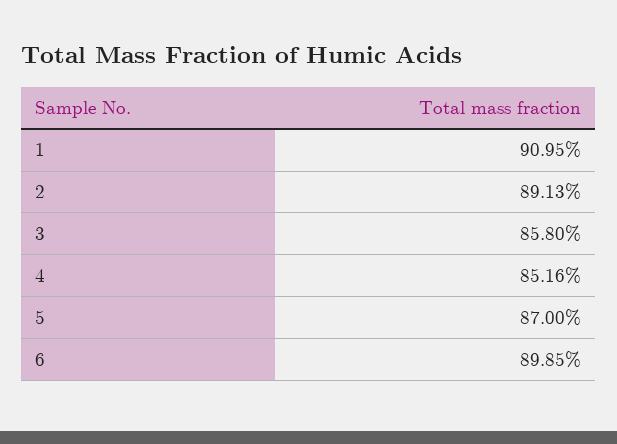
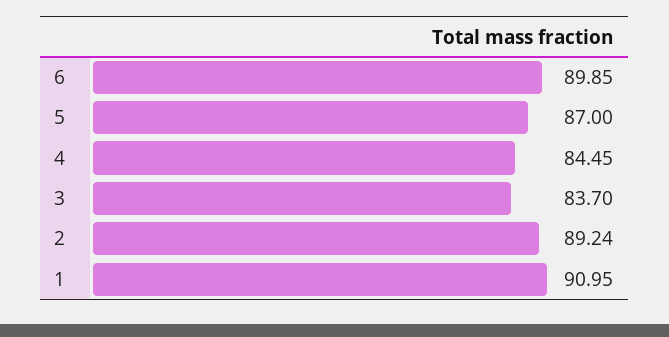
  {
    "1": 90.95,
-   "2": 89.13,
+   "2": 89.24,
-   "3": 85.8,
+   "3": 83.7,
-   "4": 85.16,
+   "4": 84.45,
    "5": 87,
    "6": 89.85
  }

